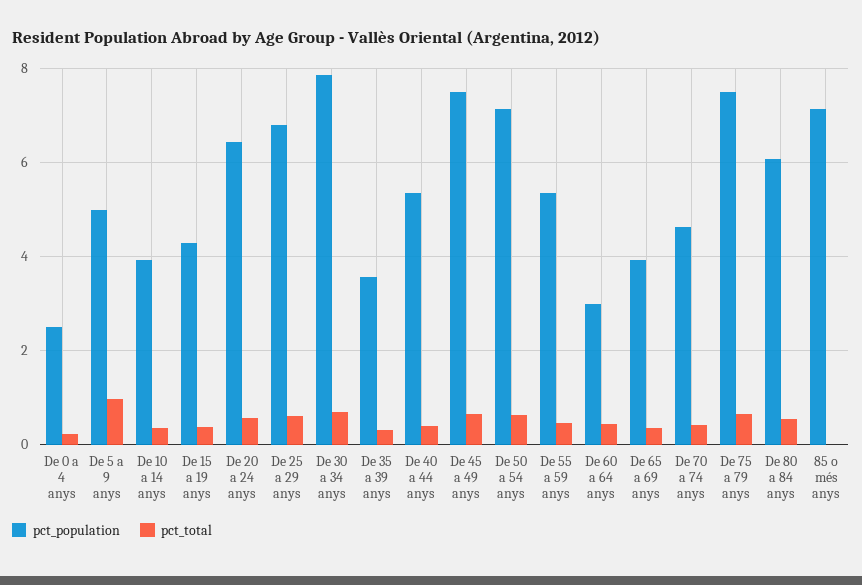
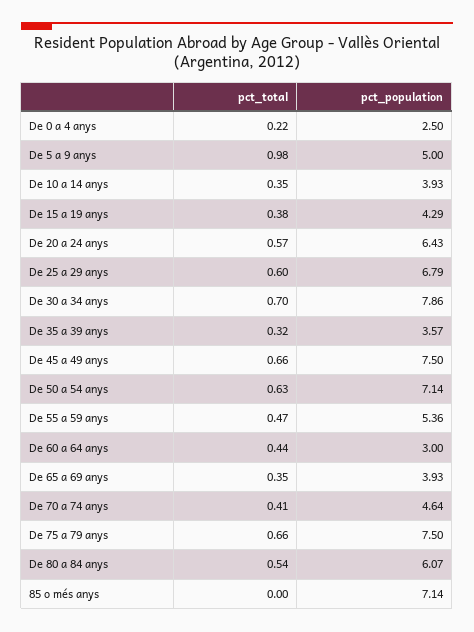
  {
    "pct_population": {
      "De 0 a 4 anys": 2.5,
      "De 5 a 9 anys": 5,
      "De 10 a 14 anys": 3.93,
      "De 15 a 19 anys": 4.29,
      "De 20 a 24 anys": 6.43,
      "De 25 a 29 anys": 6.79,
      "De 30 a 34 anys": 7.86,
      "De 35 a 39 anys": 3.57,
-     "De 40 a 44 anys": 5.4,
      "De 45 a 49 anys": 7.5,
      "De 50 a 54 anys": 7.14,
      "De 55 a 59 anys": 5.36,
      "De 60 a 64 anys": 3,
      "De 65 a 69 anys": 3.93,
      "De 70 a 74 anys": 4.64,
      "De 75 a 79 anys": 7.5,
      "De 80 a 84 anys": 6.07,
      "85 o més anys": 7.14
    },
    "pct_total": {
      "De 0 a 4 anys": 0.22,
      "De 5 a 9 anys": 0.98,
      "De 10 a 14 anys": 0.35,
      "De 15 a 19 anys": 0.38,
      "De 20 a 24 anys": 0.57,
      "De 25 a 29 anys": 0.6,
      "De 30 a 34 anys": 0.7,
      "De 35 a 39 anys": 0.32,
-     "De 40 a 44 anys": 0.4,
      "De 45 a 49 anys": 0.66,
      "De 50 a 54 anys": 0.63,
      "De 55 a 59 anys": 0.47,
      "De 60 a 64 anys": 0.44,
      "De 65 a 69 anys": 0.35,
      "De 70 a 74 anys": 0.41,
      "De 75 a 79 anys": 0.66,
      "De 80 a 84 anys": 0.54,
      "85 o més anys": 0
    }
  }

